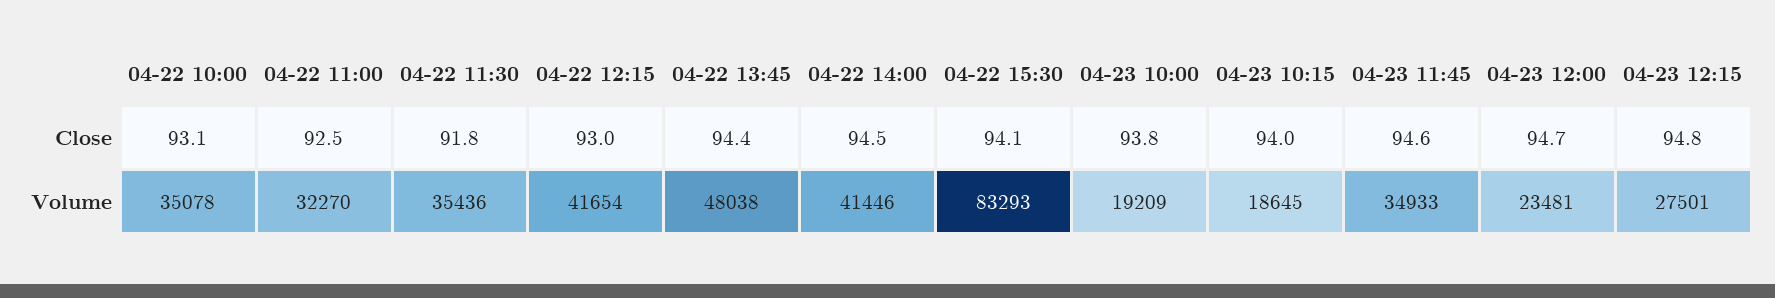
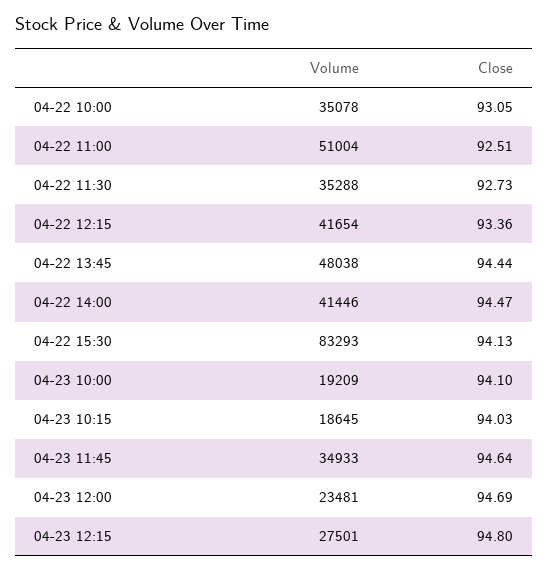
  {
    "04-22 10:00": {
      "Close": 93.05,
      "Volume": 35078
    },
    "04-22 11:00": {
      "Close": 92.51,
-     "Volume": 32270
+     "Volume": 51004
    },
    "04-22 11:30": {
-     "Close": 91.8,
+     "Close": 92.73,
-     "Volume": 35436
+     "Volume": 35288
    },
    "04-22 12:15": {
-     "Close": 93,
+     "Close": 93.36,
      "Volume": 41654
    },
    "04-22 13:45": {
      "Close": 94.44,
      "Volume": 48038
    },
    "04-22 14:00": {
      "Close": 94.47,
      "Volume": 41446
    },
    "04-22 15:30": {
      "Close": 94.13,
      "Volume": 83293
    },
    "04-23 10:00": {
-     "Close": 93.8,
+     "Close": 94.1,
      "Volume": 19209
    },
    "04-23 10:15": {
      "Close": 94.03,
      "Volume": 18645
    },
    "04-23 11:45": {
      "Close": 94.64,
      "Volume": 34933
    },
    "04-23 12:00": {
      "Close": 94.69,
      "Volume": 23481
    },
    "04-23 12:15": {
      "Close": 94.8,
      "Volume": 27501
    }
  }

